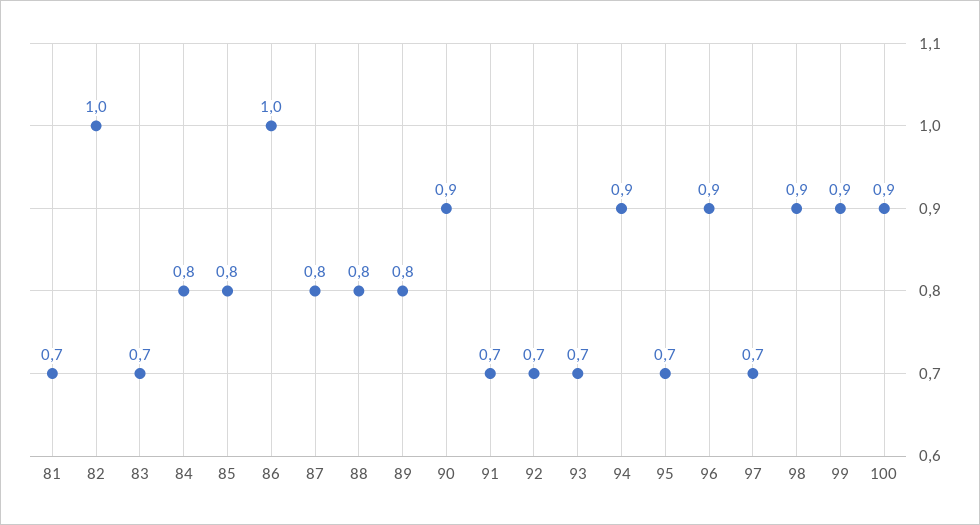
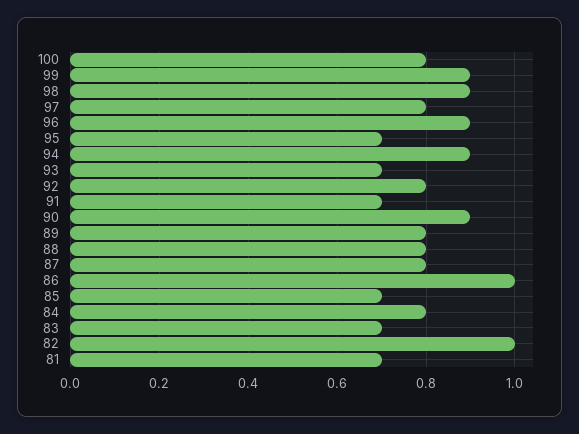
  {
    "81": 0.7,
    "82": 1,
    "83": 0.7,
    "84": 0.8,
-   "85": 0.8,
+   "85": 0.7,
    "86": 1,
    "87": 0.8,
    "88": 0.8,
    "89": 0.8,
    "90": 0.9,
    "91": 0.7,
-   "92": 0.7,
+   "92": 0.8,
    "93": 0.7,
    "94": 0.9,
    "95": 0.7,
    "96": 0.9,
-   "97": 0.7,
+   "97": 0.8,
    "98": 0.9,
    "99": 0.9,
-   "100": 0.9
+   "100": 0.8
  }

